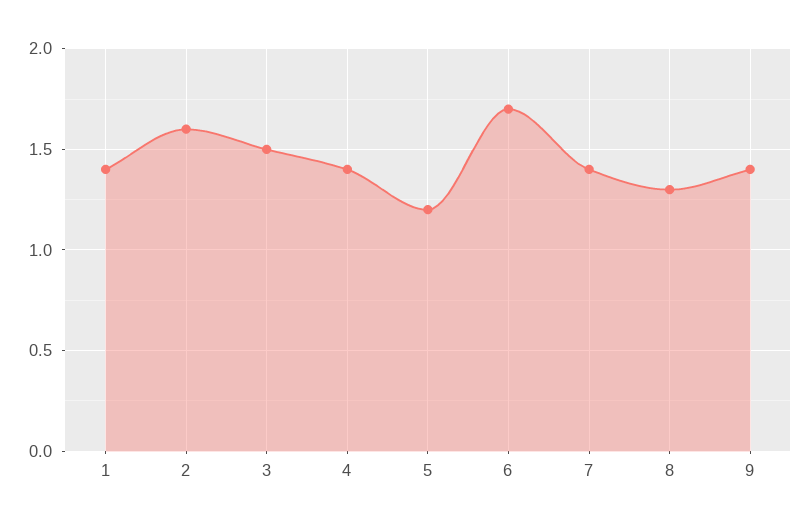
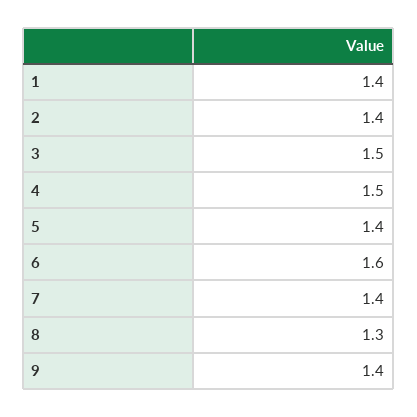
  {
    "1": 1.4,
-   "2": 1.6,
+   "2": 1.4,
    "3": 1.5,
-   "4": 1.4,
+   "4": 1.5,
-   "5": 1.2,
+   "5": 1.4,
-   "6": 1.7,
+   "6": 1.6,
    "7": 1.4,
    "8": 1.3,
    "9": 1.4
  }

